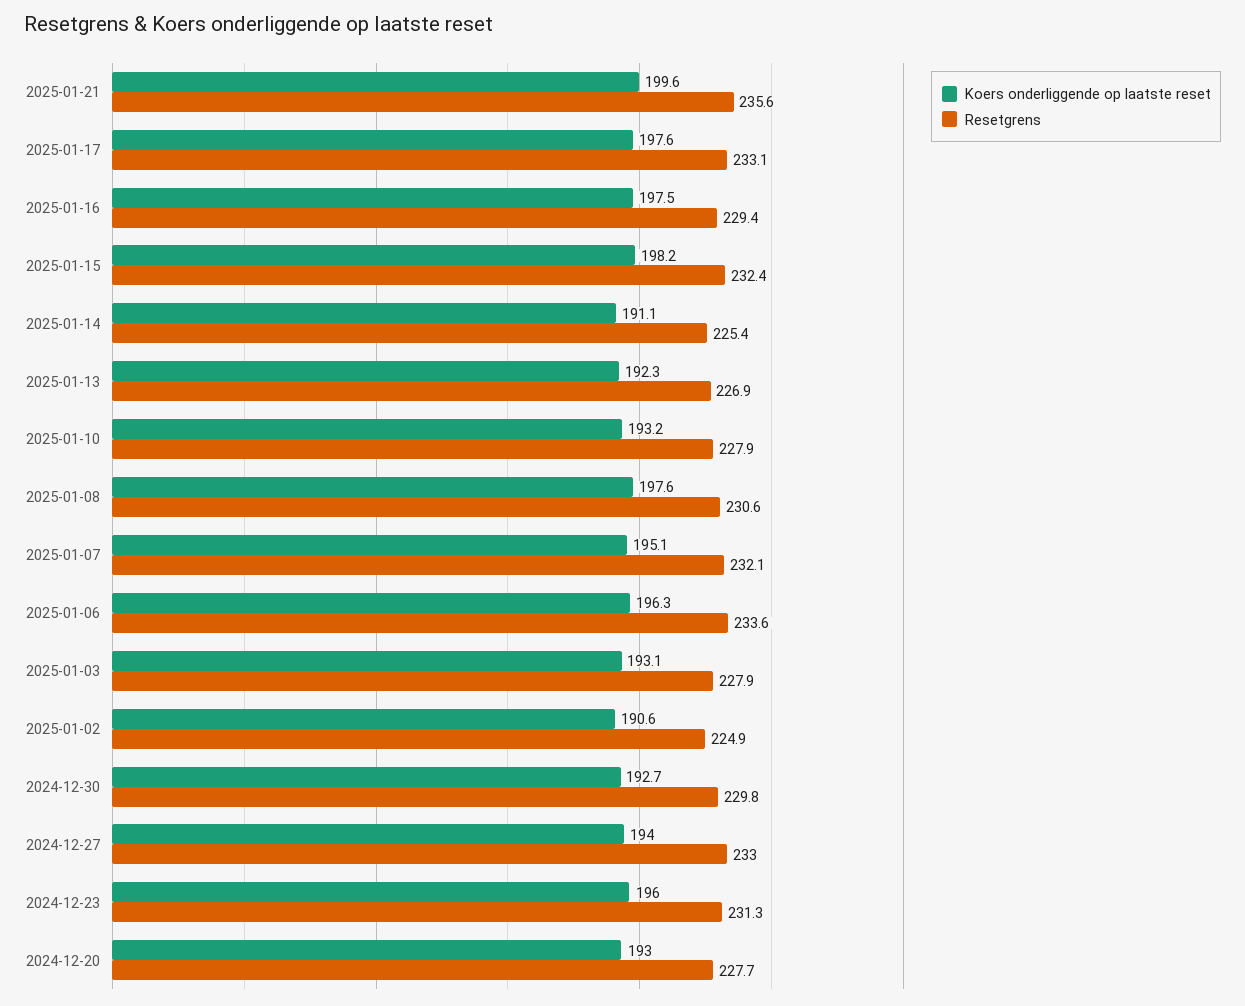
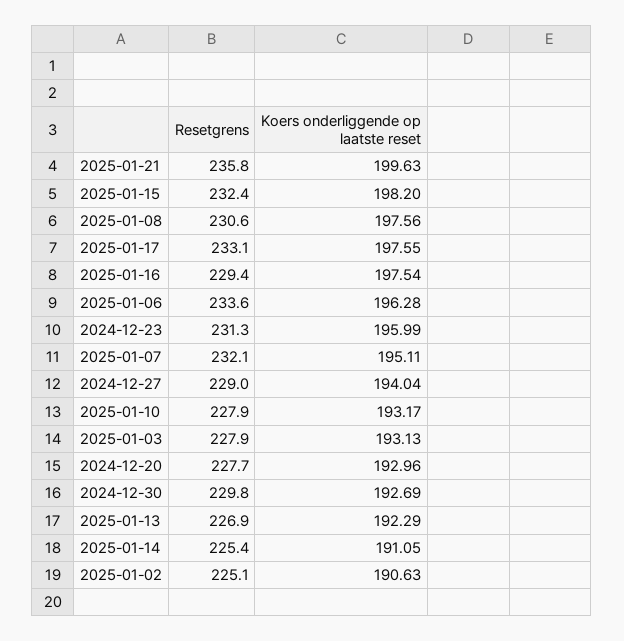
  {
    "Koers onderliggende op laatste reset": {
      "2025-01-21": 199.63,
      "2025-01-17": 197.55,
      "2025-01-16": 197.54,
      "2025-01-15": 198.2,
      "2025-01-14": 191.05,
      "2025-01-13": 192.29,
      "2025-01-10": 193.17,
      "2025-01-08": 197.56,
      "2025-01-07": 195.11,
      "2025-01-06": 196.28,
      "2025-01-03": 193.13,
      "2025-01-02": 190.63,
      "2024-12-30": 192.69,
      "2024-12-27": 194.04,
      "2024-12-23": 195.99,
      "2024-12-20": 192.96
    },
    "Resetgrens": {
-     "2025-01-21": 235.6,
+     "2025-01-21": 235.8,
      "2025-01-17": 233.1,
      "2025-01-16": 229.4,
      "2025-01-15": 232.4,
      "2025-01-14": 225.4,
      "2025-01-13": 226.9,
      "2025-01-10": 227.9,
      "2025-01-08": 230.6,
      "2025-01-07": 232.1,
      "2025-01-06": 233.6,
      "2025-01-03": 227.9,
-     "2025-01-02": 224.9,
+     "2025-01-02": 225.1,
      "2024-12-30": 229.8,
-     "2024-12-27": 233,
+     "2024-12-27": 229,
      "2024-12-23": 231.3,
      "2024-12-20": 227.7
    }
  }

